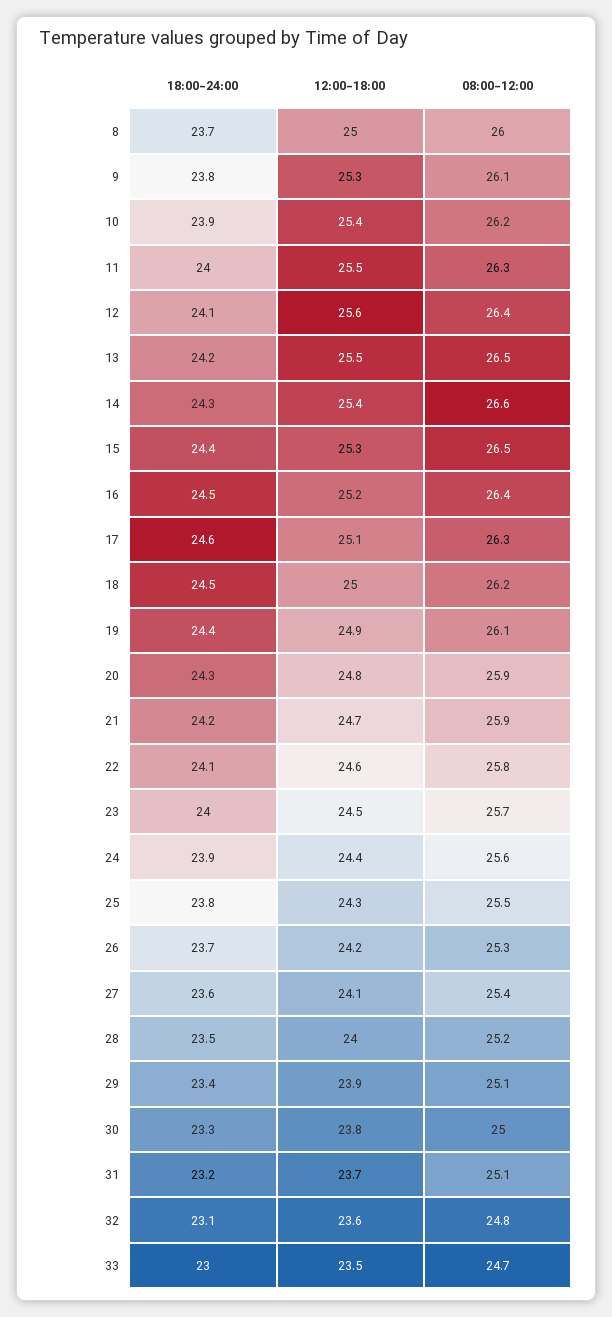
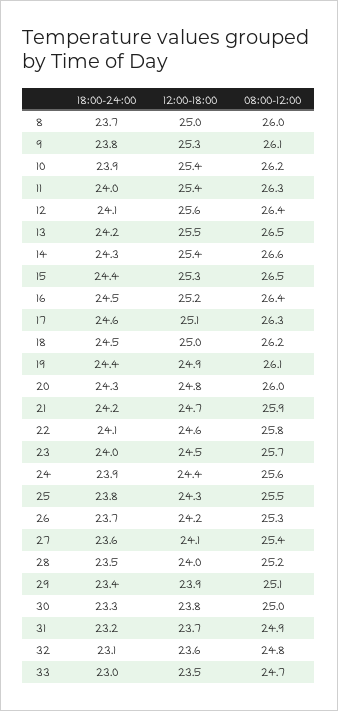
  {
    "18:00-24:00": {
      "8": 23.7,
      "9": 23.8,
      "10": 23.9,
      "11": 24,
      "12": 24.1,
      "13": 24.2,
      "14": 24.3,
      "15": 24.4,
      "16": 24.5,
      "17": 24.6,
      "18": 24.5,
      "19": 24.4,
      "20": 24.3,
      "21": 24.2,
      "22": 24.1,
      "23": 24,
      "24": 23.9,
      "25": 23.8,
      "26": 23.7,
      "27": 23.6,
      "28": 23.5,
      "29": 23.4,
      "30": 23.3,
      "31": 23.2,
      "32": 23.1,
      "33": 23
    },
    "12:00-18:00": {
      "8": 25,
      "9": 25.3,
      "10": 25.4,
-     "11": 25.5,
+     "11": 25.4,
      "12": 25.6,
      "13": 25.5,
      "14": 25.4,
      "15": 25.3,
      "16": 25.2,
      "17": 25.1,
      "18": 25,
      "19": 24.9,
      "20": 24.8,
      "21": 24.7,
      "22": 24.6,
      "23": 24.5,
      "24": 24.4,
      "25": 24.3,
      "26": 24.2,
      "27": 24.1,
      "28": 24,
      "29": 23.9,
      "30": 23.8,
      "31": 23.7,
      "32": 23.6,
      "33": 23.5
    },
    "08:00-12:00": {
      "8": 26,
      "9": 26.1,
      "10": 26.2,
      "11": 26.3,
      "12": 26.4,
      "13": 26.5,
      "14": 26.6,
      "15": 26.5,
      "16": 26.4,
      "17": 26.3,
      "18": 26.2,
      "19": 26.1,
-     "20": 25.9,
+     "20": 26,
      "21": 25.9,
      "22": 25.8,
      "23": 25.7,
      "24": 25.6,
      "25": 25.5,
      "26": 25.3,
      "27": 25.4,
      "28": 25.2,
      "29": 25.1,
      "30": 25,
-     "31": 25.1,
+     "31": 24.9,
      "32": 24.8,
      "33": 24.7
    }
  }

